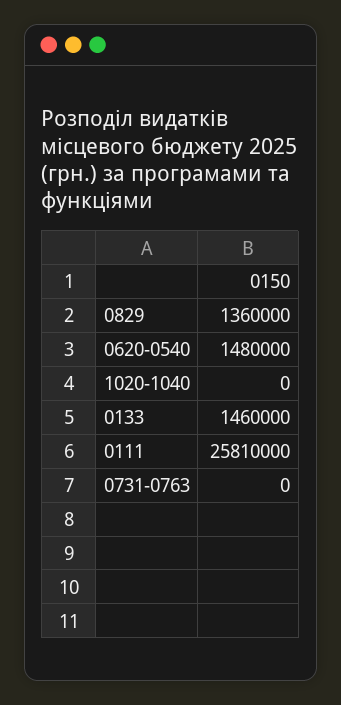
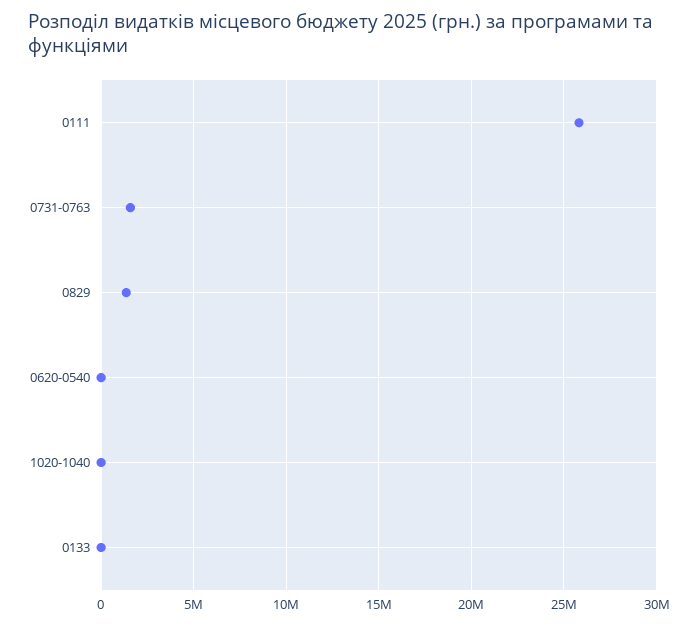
  {
    "0829": 1360000,
-   "0620-0540": 1480000,
+   "0620-0540": 0,
    "1020-1040": 0,
-   "0133": 1460000,
+   "0133": 0,
    "0111": 25810000,
-   "0731-0763": 0
+   "0731-0763": 1500000
  }

